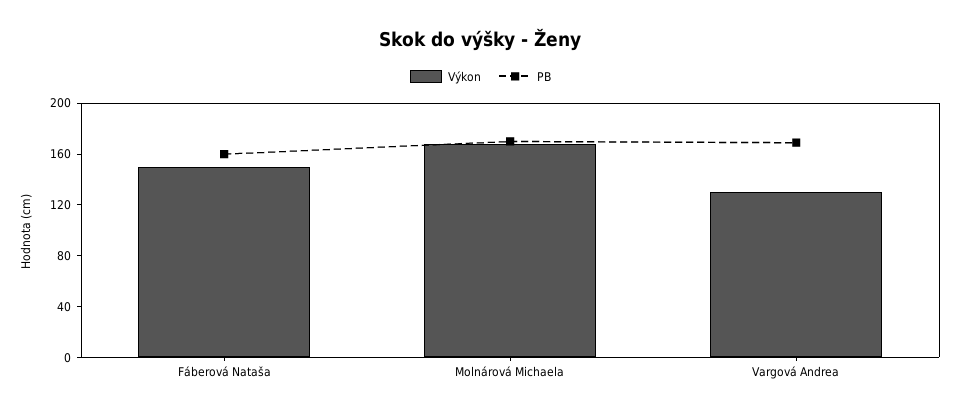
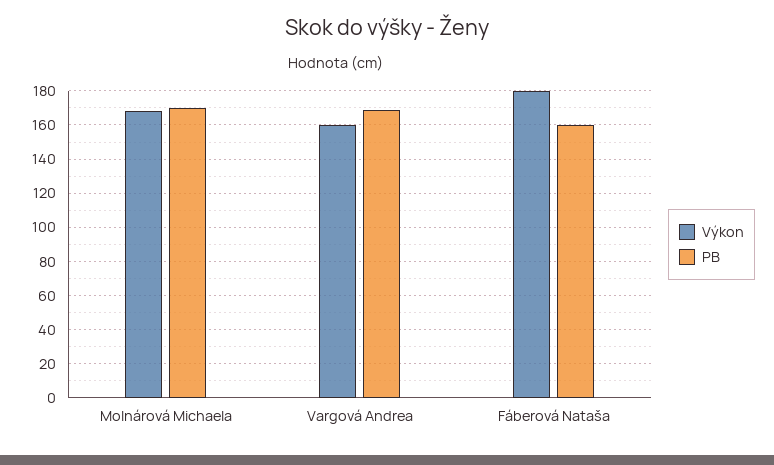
  {
    "Výkon": {
-     "Fáberová Nataša": 150,
+     "Fáberová Nataša": 180,
      "Molnárová Michaela": 170,
-     "Vargová Andrea": 130
+     "Vargová Andrea": 160
    },
    "PB": {
      "Fáberová Nataša": 160,
      "Molnárová Michaela": 170,
      "Vargová Andrea": 170
    }
  }

